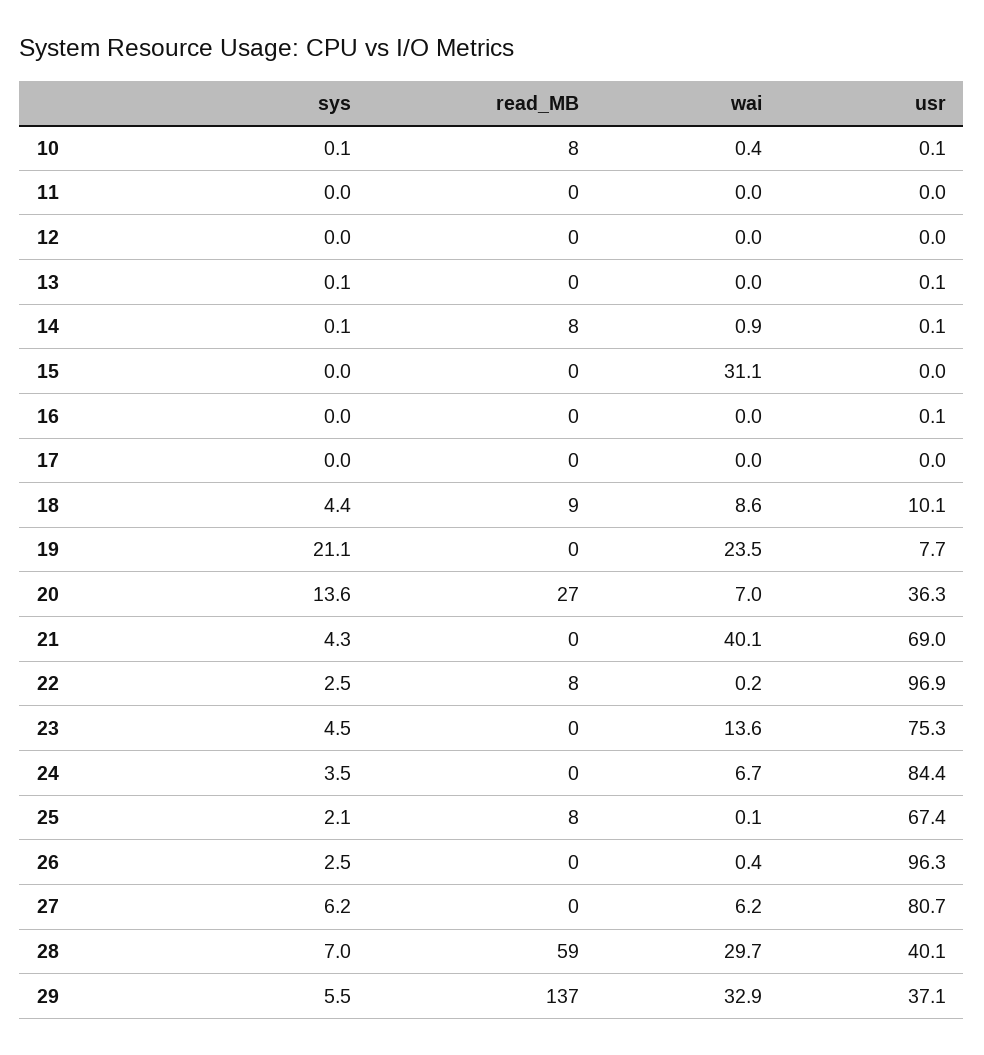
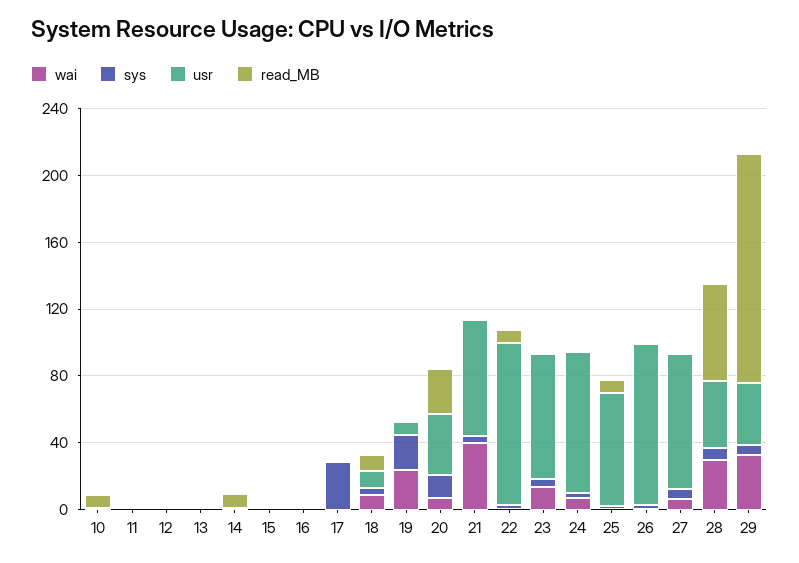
  {
    "sys": {
      "10": 0.1,
      "11": 0,
      "12": 0,
      "13": 0.1,
      "14": 0.1,
      "15": 0,
      "16": 0,
-     "17": 0,
+     "17": 30,
      "18": 4.4,
      "19": 21.1,
      "20": 13.6,
      "21": 4.3,
      "22": 2.5,
      "23": 4.5,
      "24": 3.5,
      "25": 2.1,
      "26": 2.5,
      "27": 6.2,
      "28": 7,
      "29": 5.5
    },
    "read_MB": {
      "10": 8,
      "11": 0,
      "12": 0,
      "13": 0,
      "14": 8,
      "15": 0,
      "16": 0,
      "17": 0,
      "18": 9,
      "19": 0,
      "20": 27,
      "21": 0,
      "22": 8,
      "23": 0,
      "24": 0,
      "25": 8,
      "26": 0,
      "27": 0,
      "28": 59,
      "29": 137
    },
    "wai": {
      "10": 0.4,
      "11": 0,
      "12": 0,
      "13": 0,
      "14": 0.9,
-     "15": 31.1,
+     "15": 0,
      "16": 0,
      "17": 0,
      "18": 8.6,
      "19": 23.5,
      "20": 7,
      "21": 40.1,
      "22": 0.2,
      "23": 13.6,
      "24": 6.7,
      "25": 0.1,
      "26": 0.4,
      "27": 6.2,
      "28": 29.7,
      "29": 32.9
    },
    "usr": {
      "10": 0.1,
      "11": 0,
      "12": 0,
      "13": 0.1,
      "14": 0.1,
      "15": 0,
      "16": 0.1,
      "17": 0,
      "18": 10.1,
      "19": 7.7,
      "20": 36.3,
      "21": 69,
      "22": 96.9,
      "23": 75.3,
      "24": 84.4,
      "25": 67.4,
      "26": 96.3,
      "27": 80.7,
      "28": 40.1,
      "29": 37.1
    }
  }

